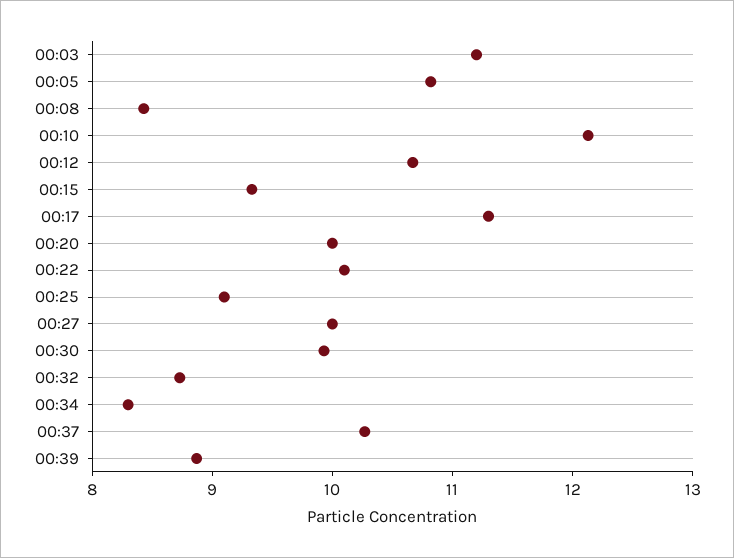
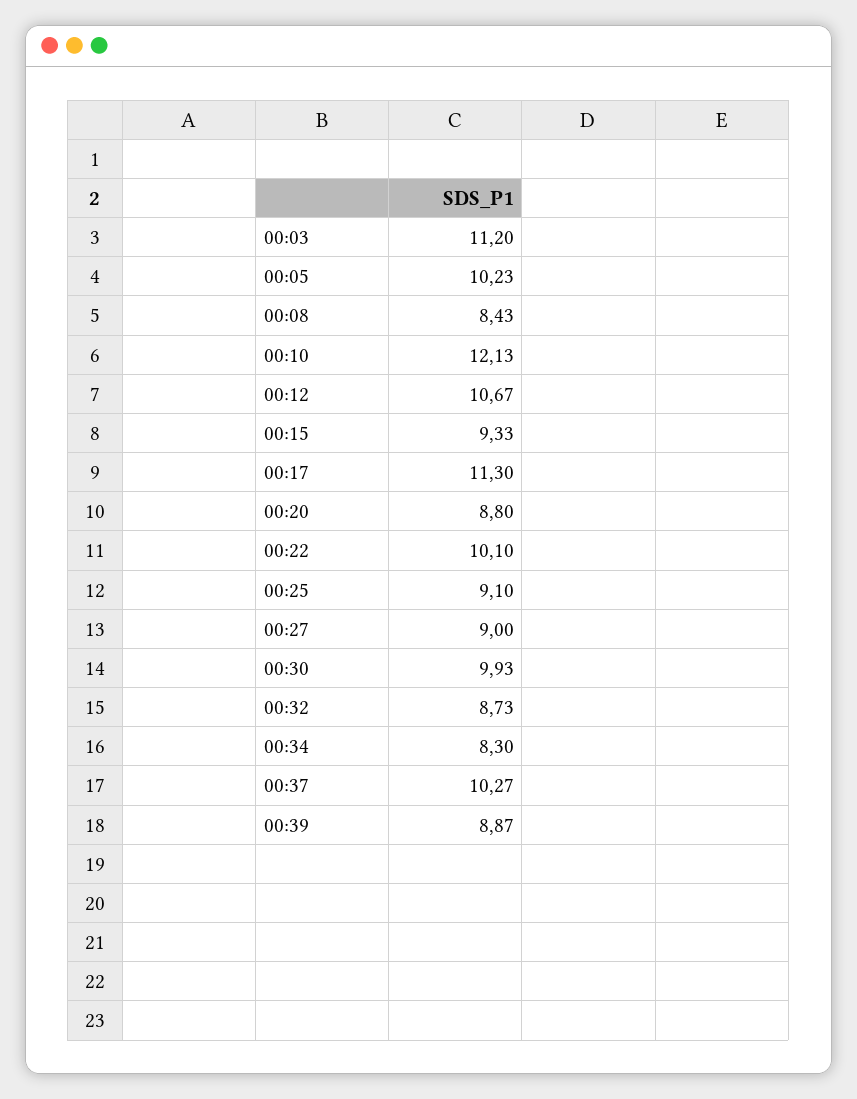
  {
    "00:03": 11.2,
-   "00:05": 10.8,
+   "00:05": 10.23,
    "00:08": 8.43,
    "00:10": 12.13,
    "00:12": 10.67,
    "00:15": 9.33,
    "00:17": 11.3,
-   "00:20": 10,
+   "00:20": 8.8,
    "00:22": 10.1,
    "00:25": 9.1,
-   "00:27": 10,
+   "00:27": 9,
    "00:30": 9.93,
    "00:32": 8.73,
    "00:34": 8.3,
    "00:37": 10.27,
    "00:39": 8.87
  }

